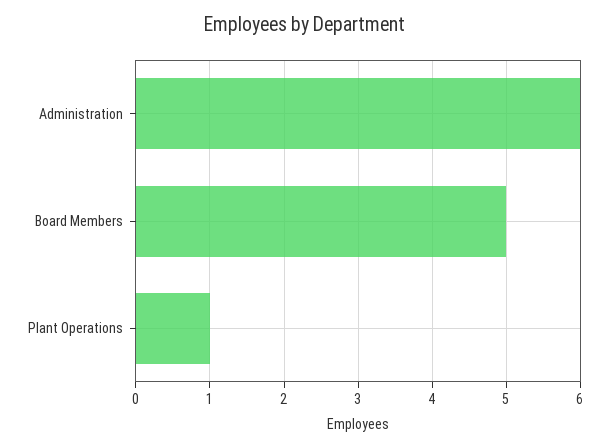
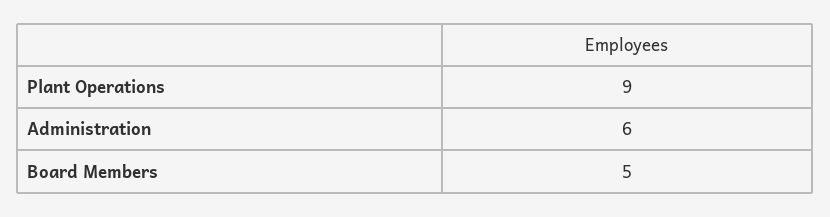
  {
    "Administration": 6,
    "Board Members": 5,
-   "Plant Operations": 1
+   "Plant Operations": 9
  }

